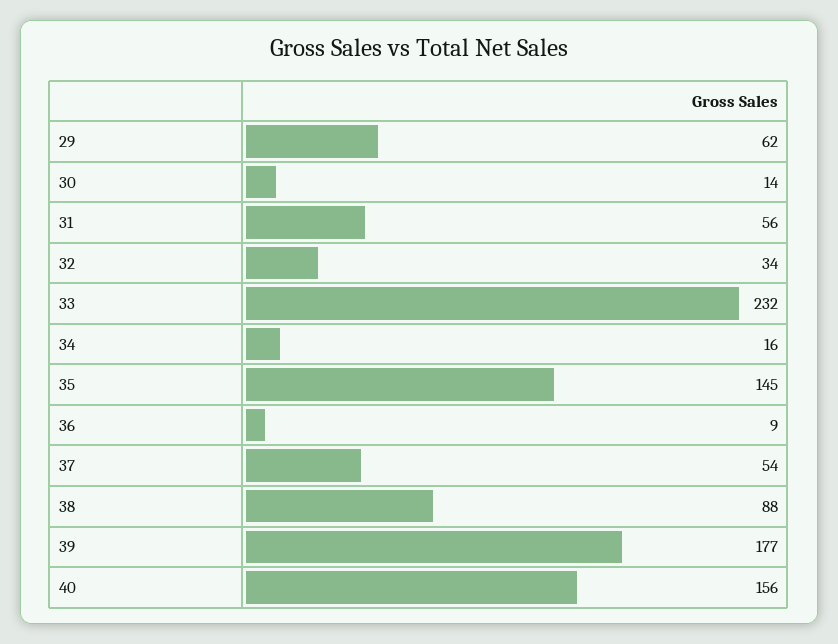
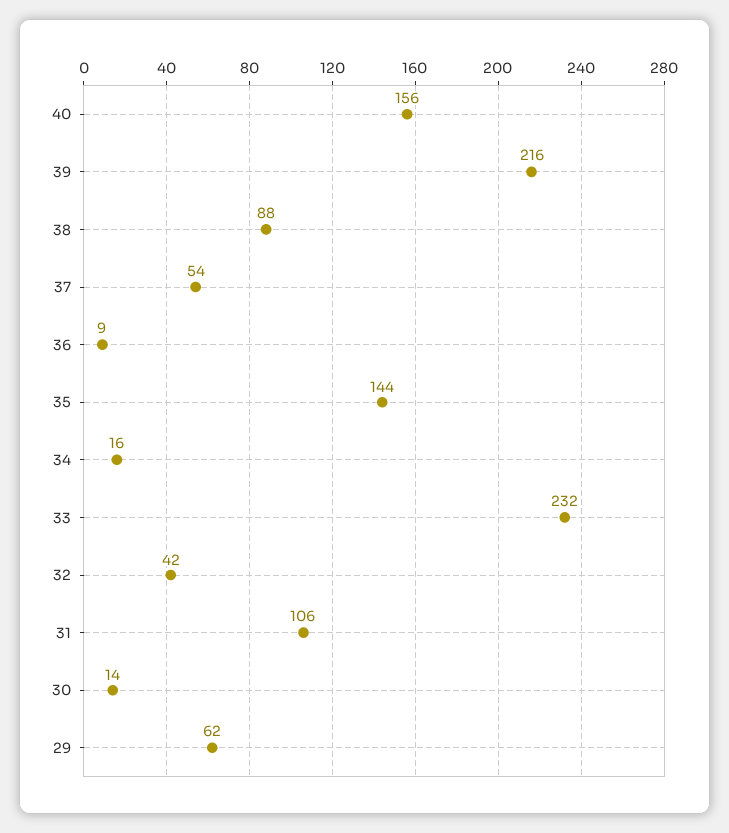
  {
    "29": 62,
    "30": 14,
-   "31": 56,
+   "31": 106,
-   "32": 34,
+   "32": 42,
    "33": 232,
    "34": 16,
-   "35": 145,
+   "35": 144,
    "36": 9,
    "37": 54,
    "38": 88,
-   "39": 177,
+   "39": 216,
    "40": 156
  }

